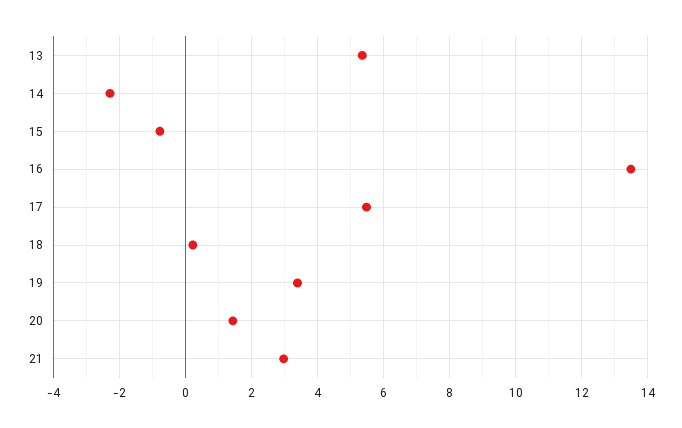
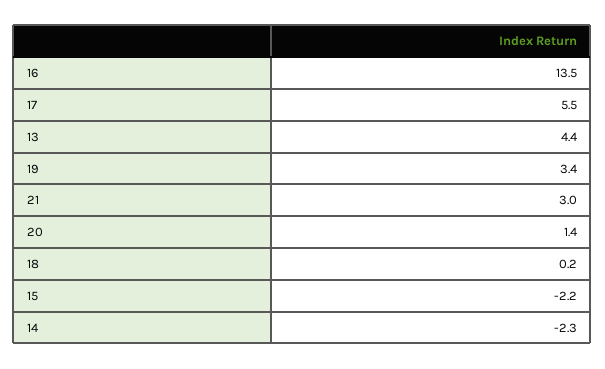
  {
-   "13": 5.4,
+   "13": 4.4,
    "14": -2.3,
-   "15": -0.8,
+   "15": -2.2,
    "16": 13.5,
    "17": 5.5,
    "18": 0.2,
    "19": 3.4,
    "20": 1.4,
    "21": 3
  }

